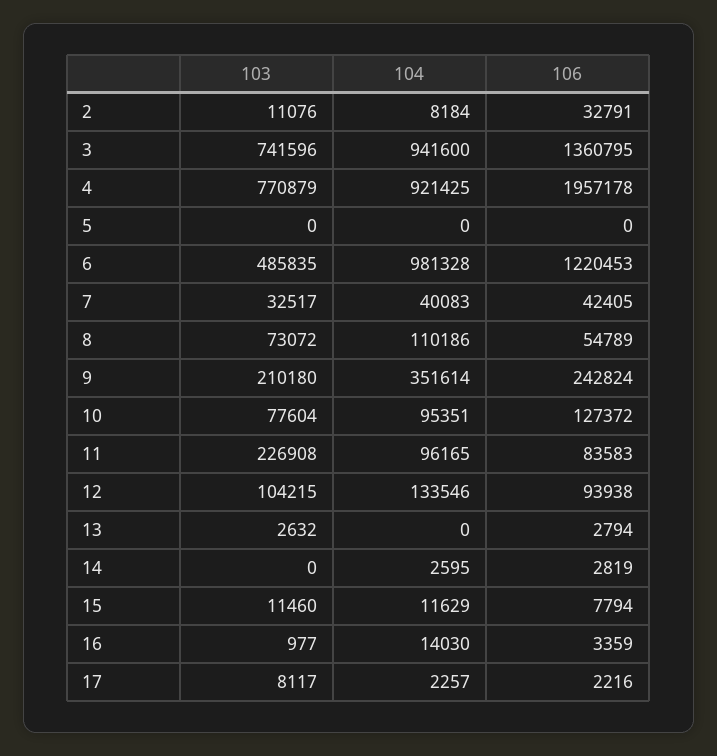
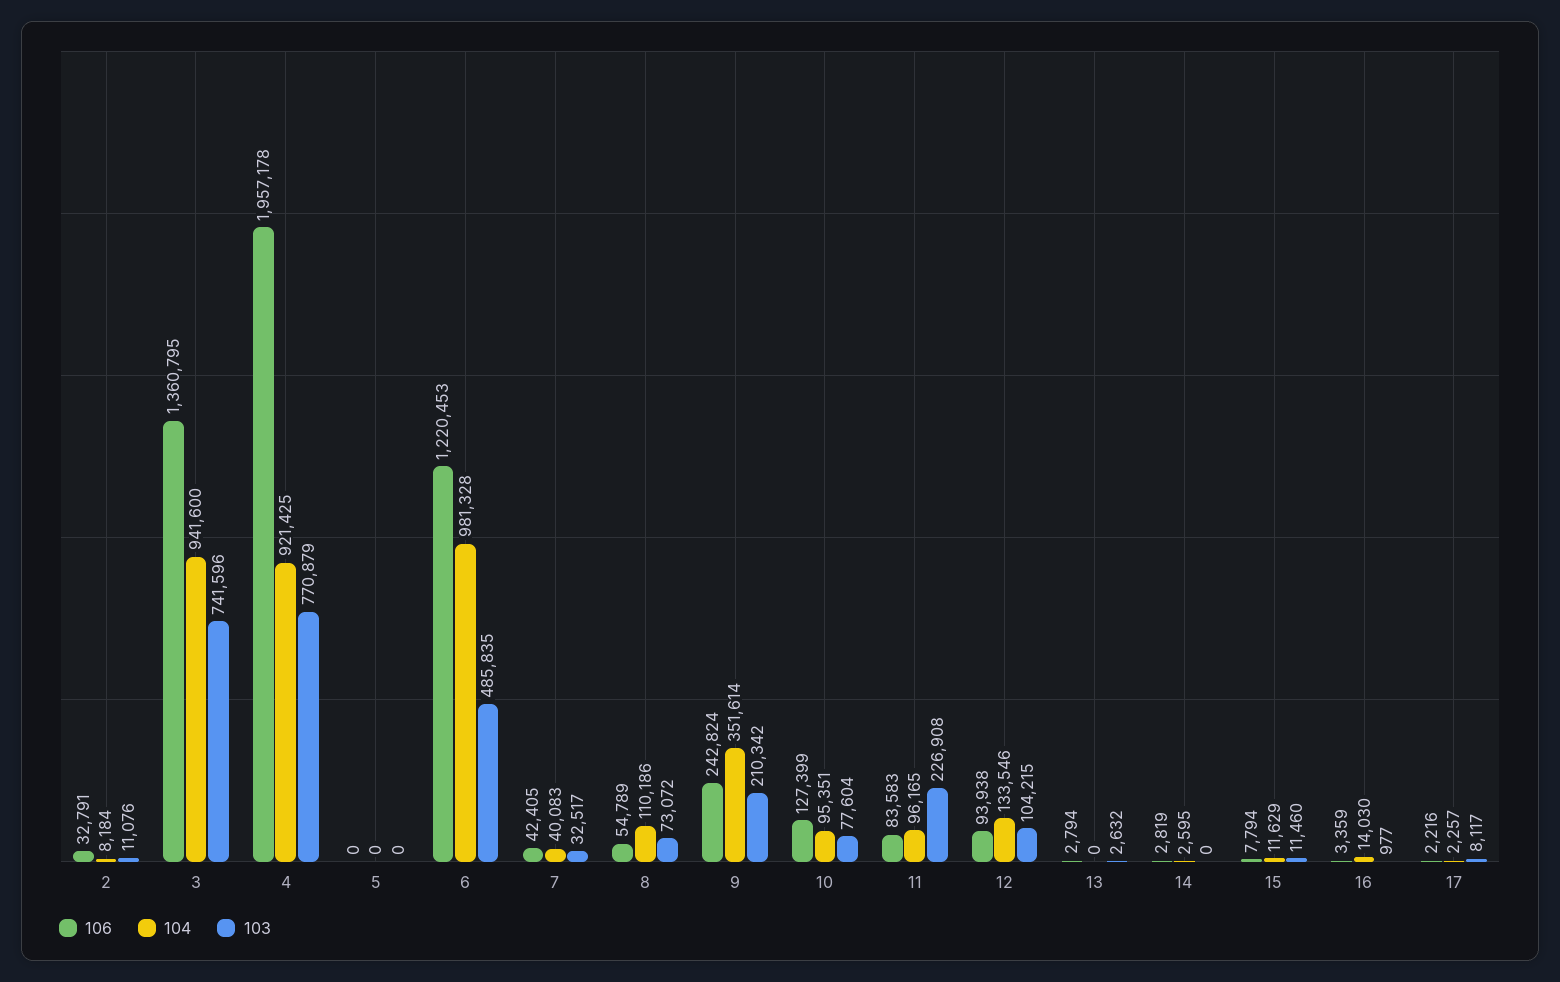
  {
    "103": {
      "2": 11076,
      "3": 741596,
      "4": 770879,
      "5": 0,
      "6": 485835,
      "7": 32517,
      "8": 73072,
-     "9": 210180,
+     "9": 210342,
      "10": 77604,
      "11": 226908,
      "12": 104215,
      "13": 2632,
      "14": 0,
      "15": 11460,
      "16": 977,
      "17": 8117
    },
    "104": {
      "2": 8184,
      "3": 941600,
      "4": 921425,
      "5": 0,
      "6": 981328,
      "7": 40083,
      "8": 110186,
      "9": 351614,
      "10": 95351,
      "11": 96165,
      "12": 133546,
      "13": 0,
      "14": 2595,
      "15": 11629,
      "16": 14030,
      "17": 2257
    },
    "106": {
      "2": 32791,
      "3": 1360795,
      "4": 1957178,
      "5": 0,
      "6": 1220453,
      "7": 42405,
      "8": 54789,
      "9": 242824,
-     "10": 127372,
+     "10": 127399,
      "11": 83583,
      "12": 93938,
      "13": 2794,
      "14": 2819,
      "15": 7794,
      "16": 3359,
      "17": 2216
    }
  }

